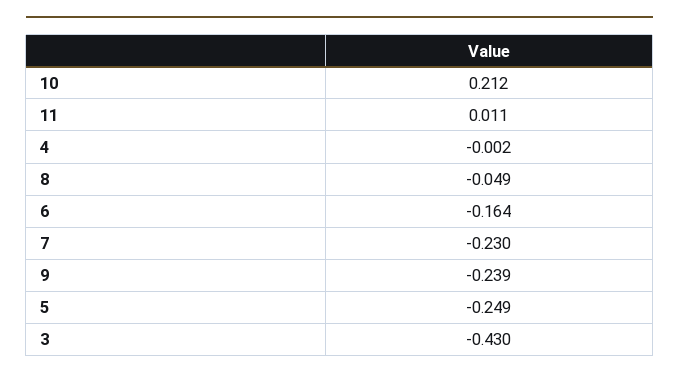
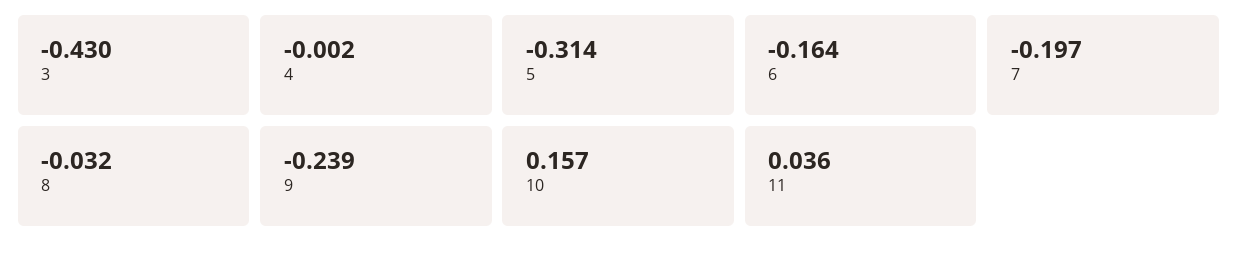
  {
-   "10": 0.212,
+   "10": 0.157,
-   "11": 0.011,
+   "11": 0.036,
    "4": -0.002,
-   "8": -0.049,
+   "8": -0.032,
    "6": -0.164,
-   "7": -0.23,
+   "7": -0.197,
    "9": -0.239,
-   "5": -0.249,
+   "5": -0.314,
    "3": -0.43
  }

